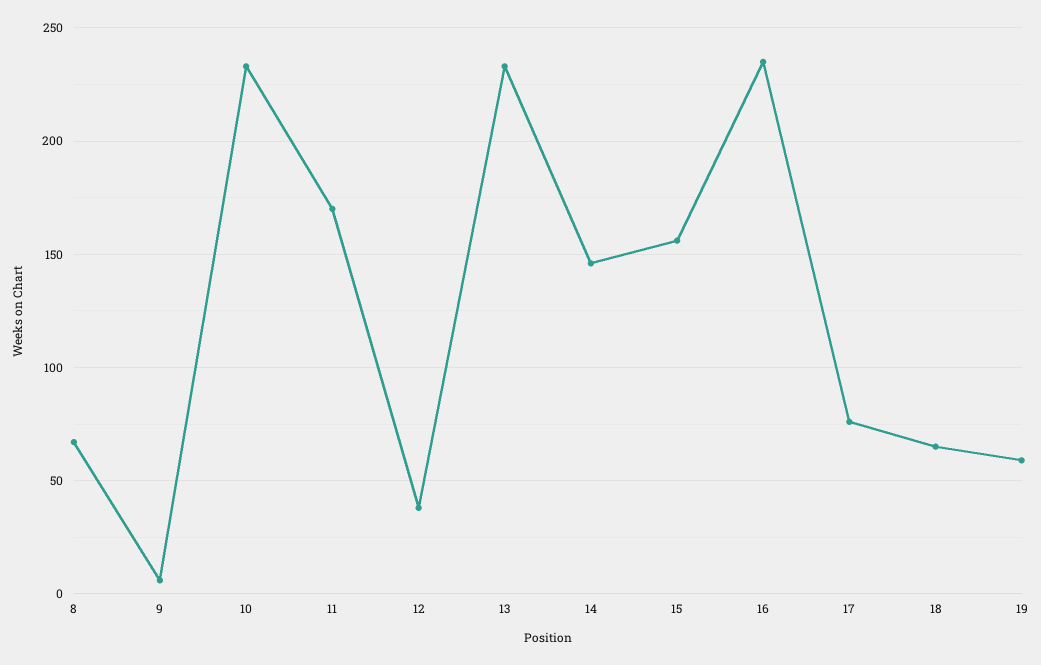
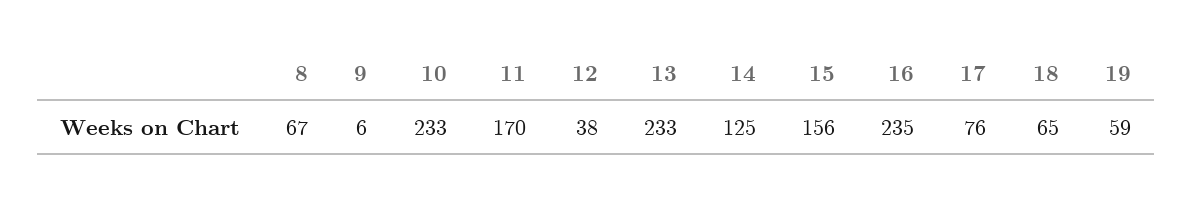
  {
    "8": 67,
    "9": 6,
    "10": 233,
    "11": 170,
    "12": 38,
    "13": 233,
-   "14": 145,
+   "14": 125,
    "15": 156,
    "16": 235,
    "17": 76,
    "18": 65,
    "19": 59
  }

